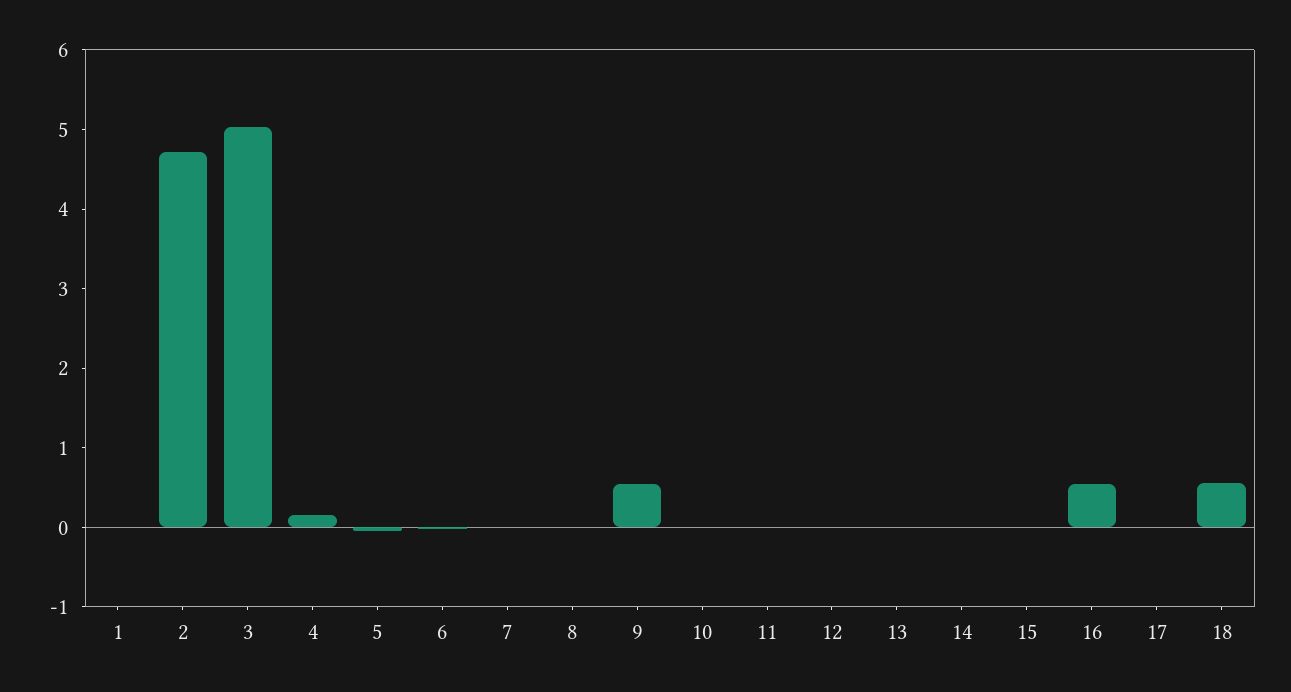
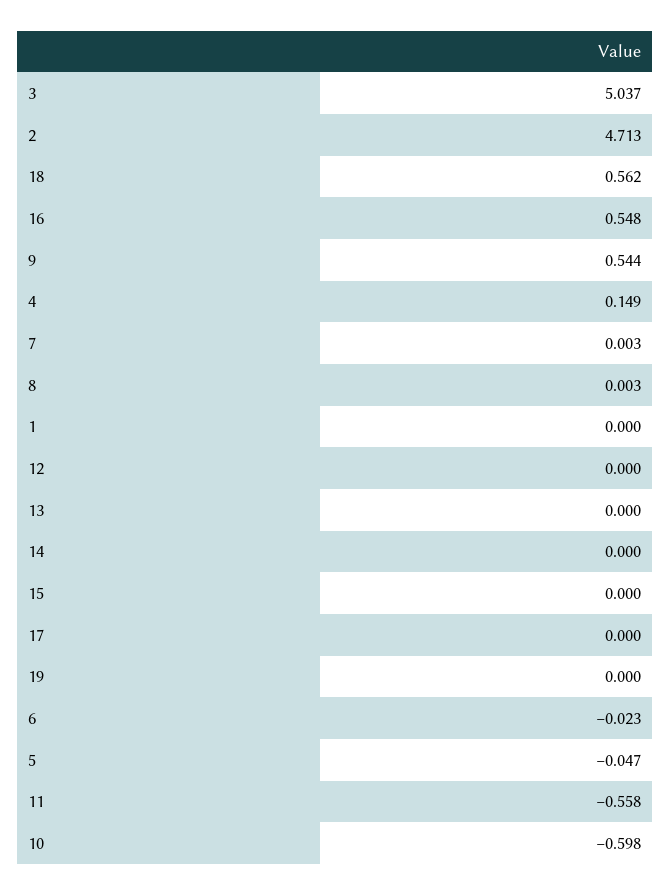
  {
    "1": 0,
    "2": 4.713,
    "3": 5.037,
    "4": 0.149,
    "5": -0.047,
    "6": -0.023,
    "7": 0.003,
    "8": 0.003,
    "9": 0.544,
-   "10": 0,
+   "10": -0.598,
-   "11": 0,
+   "11": -0.558,
    "12": 0,
    "13": 0,
    "14": 0,
    "15": 0,
    "16": 0.548,
    "17": 0,
-   "18": 0.562
+   "18": 0.562,
+   "19": 0
  }

